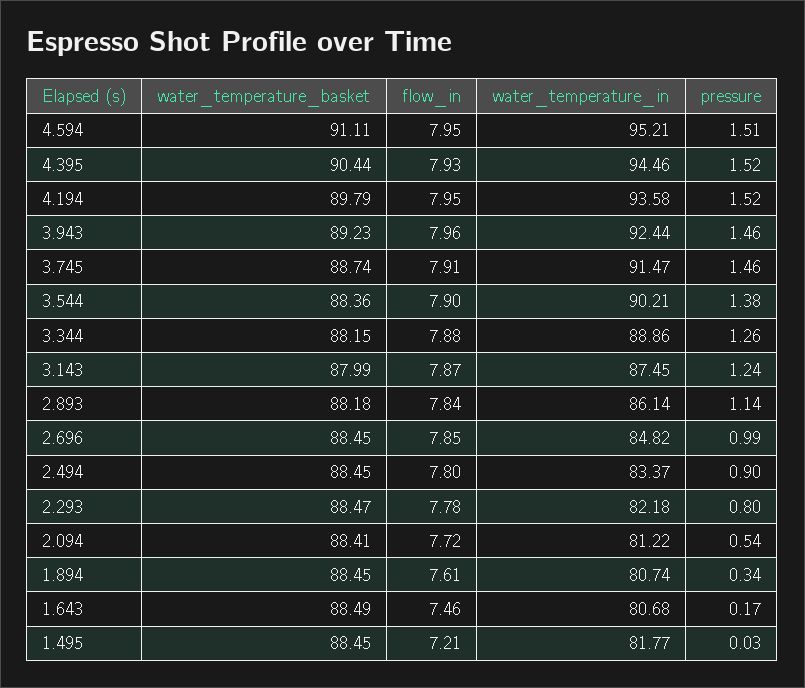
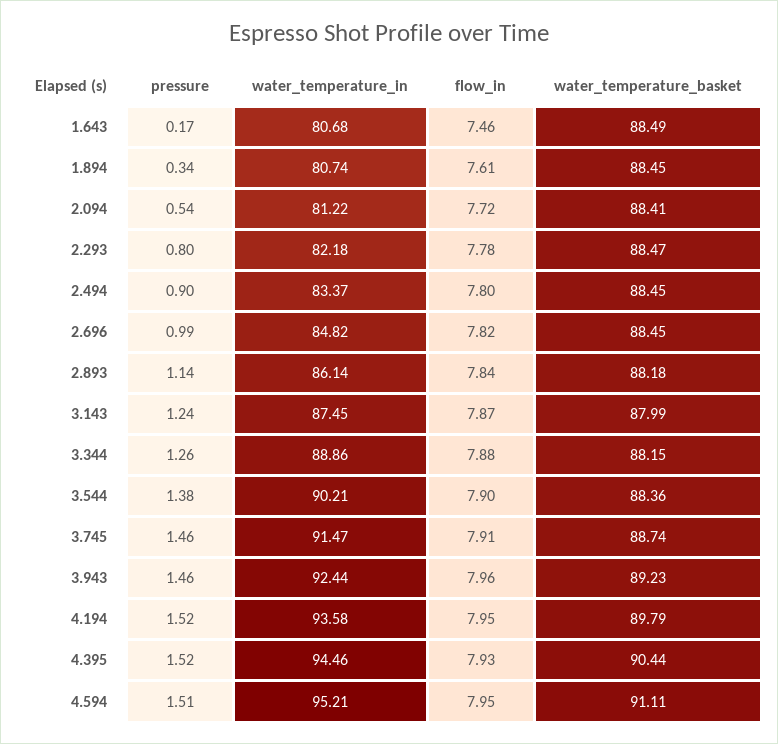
  {
    "water_temperature_basket": {
      "4.594": 91.11,
      "4.395": 90.44,
      "4.194": 89.79,
      "3.943": 89.23,
      "3.745": 88.74,
      "3.544": 88.36,
      "3.344": 88.15,
      "3.143": 87.99,
      "2.893": 88.18,
      "2.696": 88.45,
      "2.494": 88.45,
      "2.293": 88.47,
      "2.094": 88.41,
      "1.894": 88.45,
-     "1.643": 88.49,
+     "1.643": 88.49
-     "1.495": 88.45
    },
    "flow_in": {
      "4.594": 7.95,
      "4.395": 7.93,
      "4.194": 7.95,
      "3.943": 7.96,
      "3.745": 7.91,
      "3.544": 7.9,
      "3.344": 7.88,
      "3.143": 7.87,
      "2.893": 7.84,
-     "2.696": 7.85,
+     "2.696": 7.82,
      "2.494": 7.8,
      "2.293": 7.78,
      "2.094": 7.72,
      "1.894": 7.61,
-     "1.643": 7.46,
+     "1.643": 7.46
-     "1.495": 7.21
    },
    "water_temperature_in": {
      "4.594": 95.21,
      "4.395": 94.46,
      "4.194": 93.58,
      "3.943": 92.44,
      "3.745": 91.47,
      "3.544": 90.21,
      "3.344": 88.86,
      "3.143": 87.45,
      "2.893": 86.14,
      "2.696": 84.82,
      "2.494": 83.37,
      "2.293": 82.18,
      "2.094": 81.22,
      "1.894": 80.74,
-     "1.643": 80.68,
+     "1.643": 80.68
-     "1.495": 81.77
    },
    "pressure": {
      "4.594": 1.51,
      "4.395": 1.52,
      "4.194": 1.52,
      "3.943": 1.46,
      "3.745": 1.46,
      "3.544": 1.38,
      "3.344": 1.26,
      "3.143": 1.24,
      "2.893": 1.14,
      "2.696": 0.99,
      "2.494": 0.9,
      "2.293": 0.8,
      "2.094": 0.54,
      "1.894": 0.34,
-     "1.643": 0.17,
+     "1.643": 0.17
-     "1.495": 0.03
    }
  }

